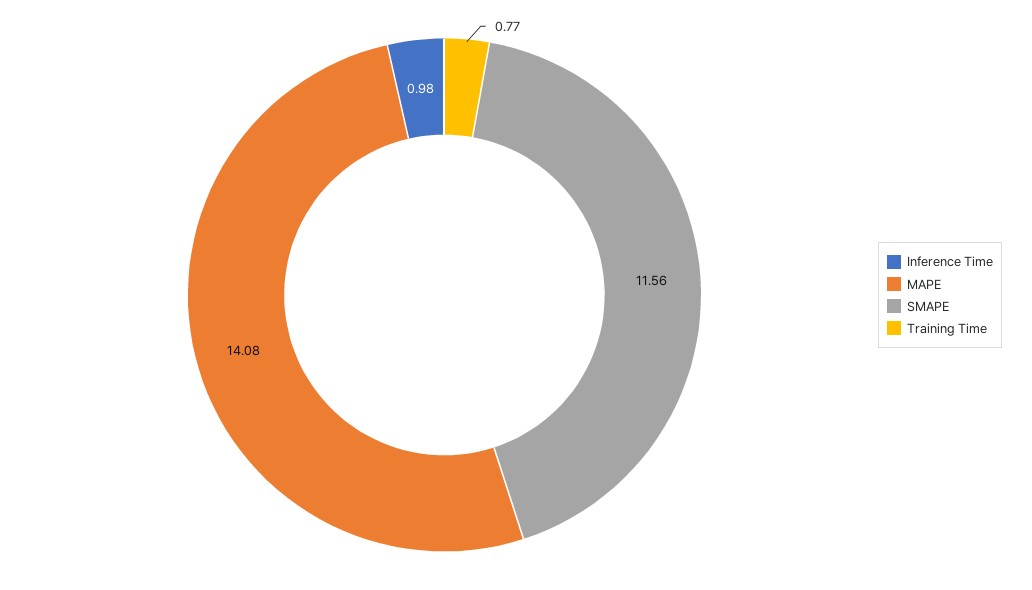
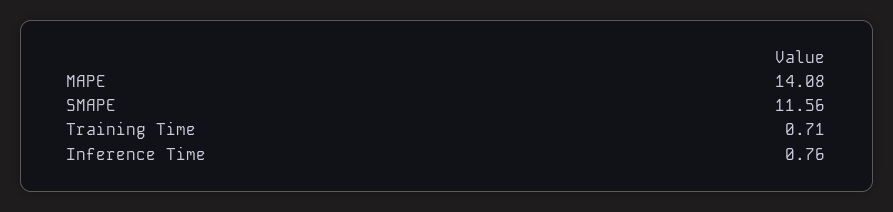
  {
-   "Inference Time": 0.98,
+   "Inference Time": 0.76,
    "MAPE": 14.08,
    "SMAPE": 11.56,
-   "Training Time": 0.77
+   "Training Time": 0.71
  }

